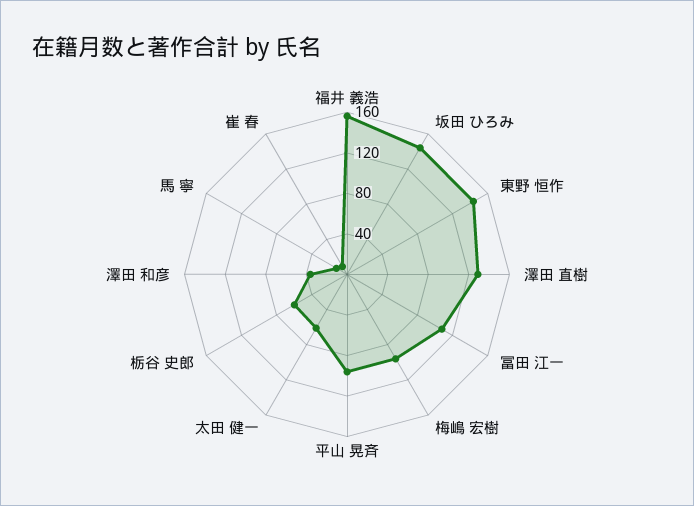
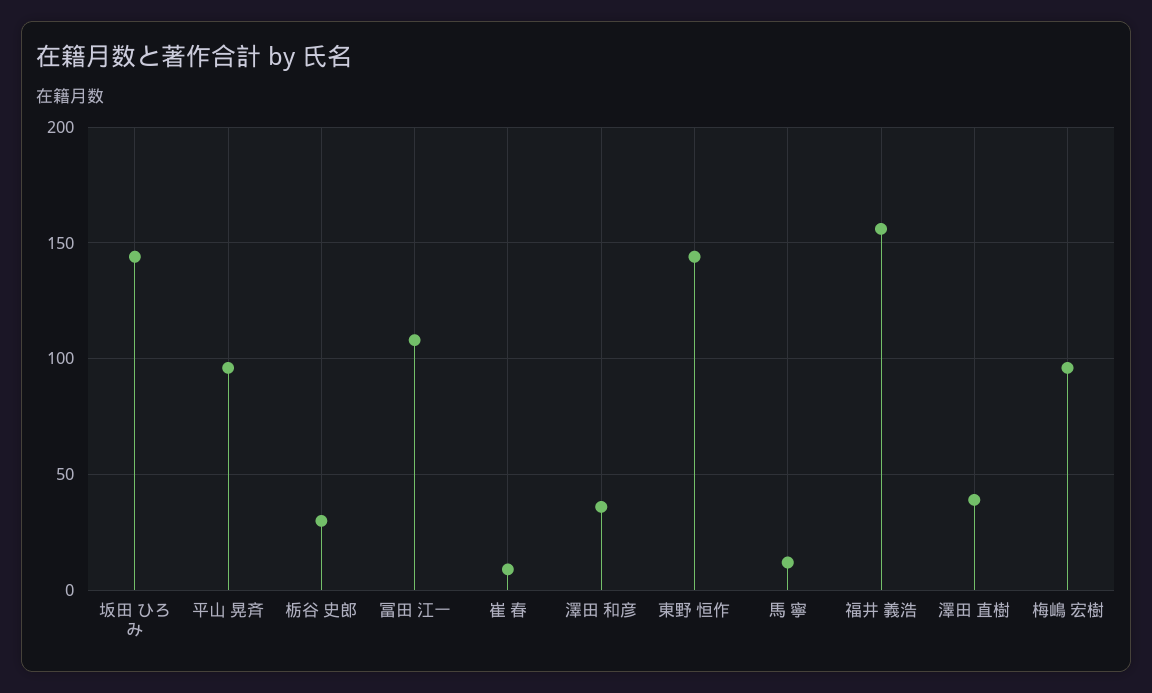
  {
    "福井 義浩": 155,
    "坂田 ひろみ": 145,
    "東野 恒作": 145,
-   "澤田 直樹": 130,
+   "澤田 直樹": 40,
    "冨田 江一": 110,
    "梅嶋 宏樹": 95,
    "平山 晃斉": 95,
-   "太田 健一": 60,
-   "栃谷 史郎": 60,
+   "栃谷 史郎": 30,
    "澤田 和彦": 35,
    "馬 寧": 10,
    "崔 春": 10
  }

